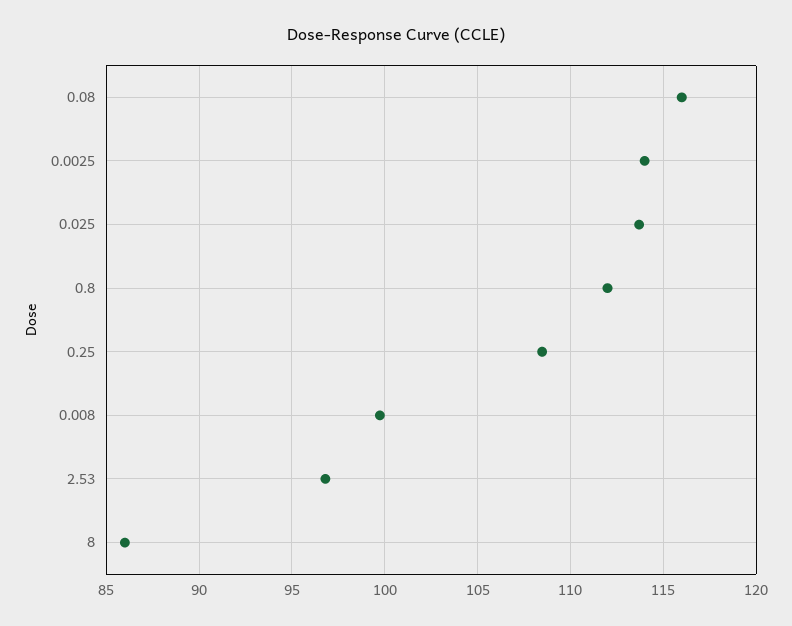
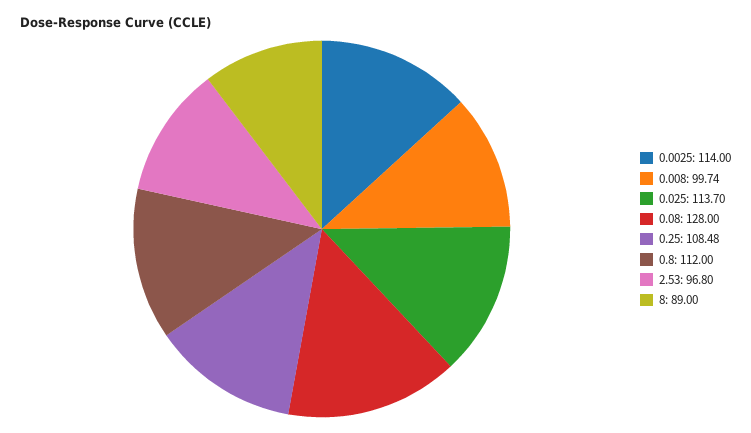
  {
-   "0.08": 116,
+   "0.08": 128,
    "0.0025": 114,
    "0.025": 113.7,
    "0.8": 112,
    "0.25": 108.48,
    "0.008": 99.74,
    "2.53": 96.8,
-   "8": 86
+   "8": 89
  }

